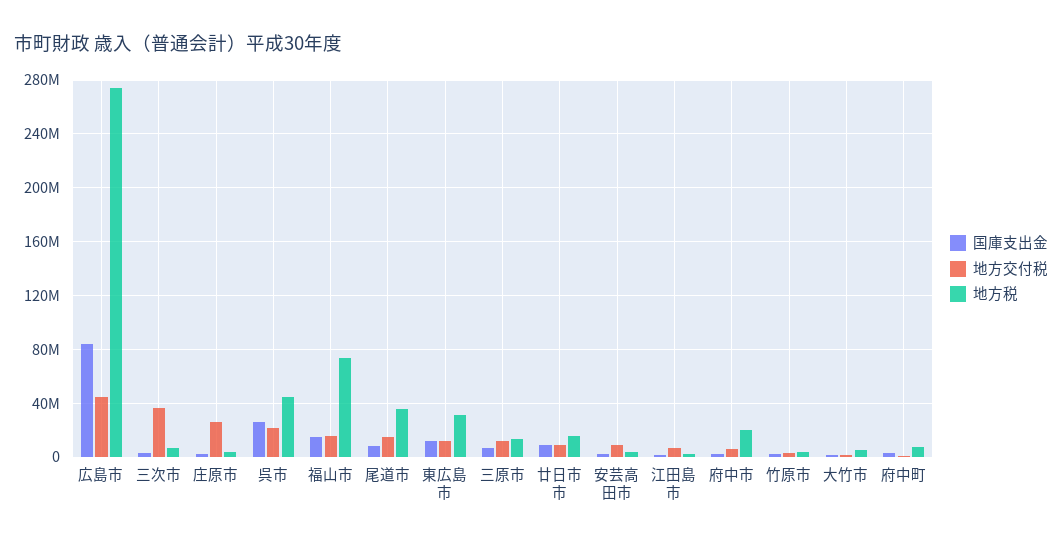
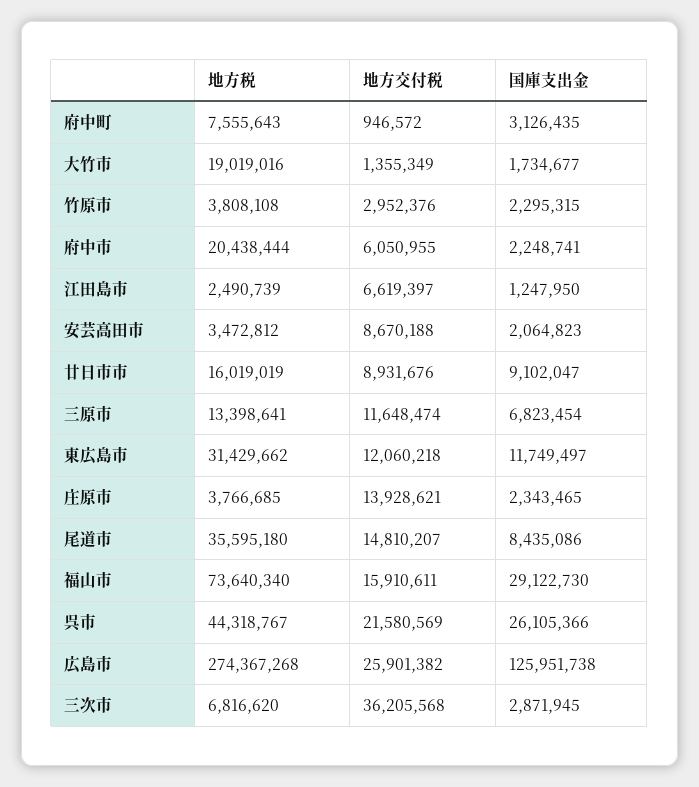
  {
    "国庫支出金": {
-     "広島市": 85000000,
+     "広島市": 125951738,
      "三次市": 2871945,
      "庄原市": 2343465,
      "呉市": 26105366,
-     "福山市": 15000000,
+     "福山市": 29122730,
      "尾道市": 8435086,
      "東広島市": 11749497,
      "三原市": 6823454,
      "廿日市市": 9102047,
      "安芸高田市": 2064823,
      "江田島市": 1247950,
      "府中市": 2248741,
      "竹原市": 2295315,
      "大竹市": 1734677,
      "府中町": 3126435
    },
    "地方交付税": {
-     "広島市": 45000000,
+     "広島市": 25901382,
      "三次市": 36205568,
-     "庄原市": 25000000,
+     "庄原市": 13928621,
      "呉市": 21580569,
      "福山市": 15910611,
      "尾道市": 14810207,
      "東広島市": 12060218,
      "三原市": 11648474,
      "廿日市市": 8931676,
      "安芸高田市": 8670188,
      "江田島市": 6619397,
      "府中市": 6050955,
      "竹原市": 2952376,
      "大竹市": 1355349,
      "府中町": 946572
    },
    "地方税": {
      "広島市": 274367268,
      "三次市": 6816620,
      "庄原市": 3766685,
      "呉市": 44318767,
      "福山市": 73640340,
      "尾道市": 35595180,
      "東広島市": 31429662,
      "三原市": 13398641,
      "廿日市市": 16019019,
      "安芸高田市": 3472812,
      "江田島市": 2490739,
      "府中市": 20438444,
      "竹原市": 3808108,
-     "大竹市": 5000000,
+     "大竹市": 19019016,
      "府中町": 7555643
    }
  }

